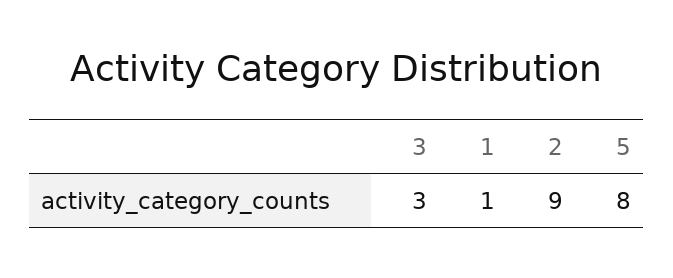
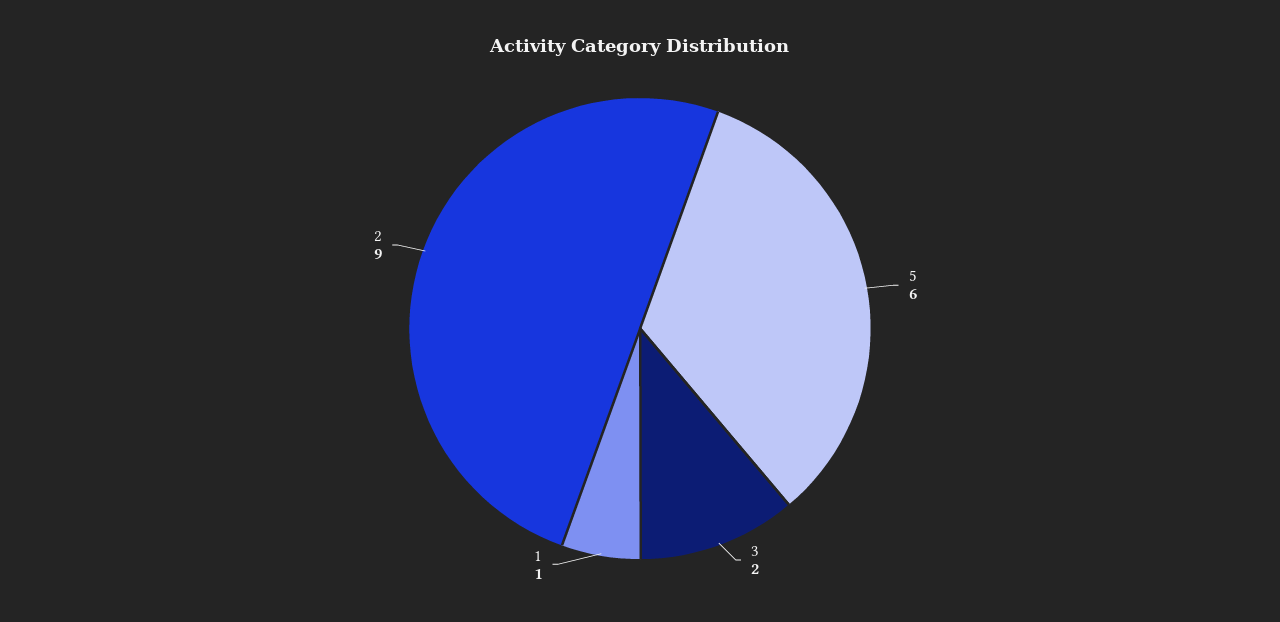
  {
-   "3": 3,
+   "3": 2,
    "1": 1,
    "2": 9,
-   "5": 8
+   "5": 6
  }

